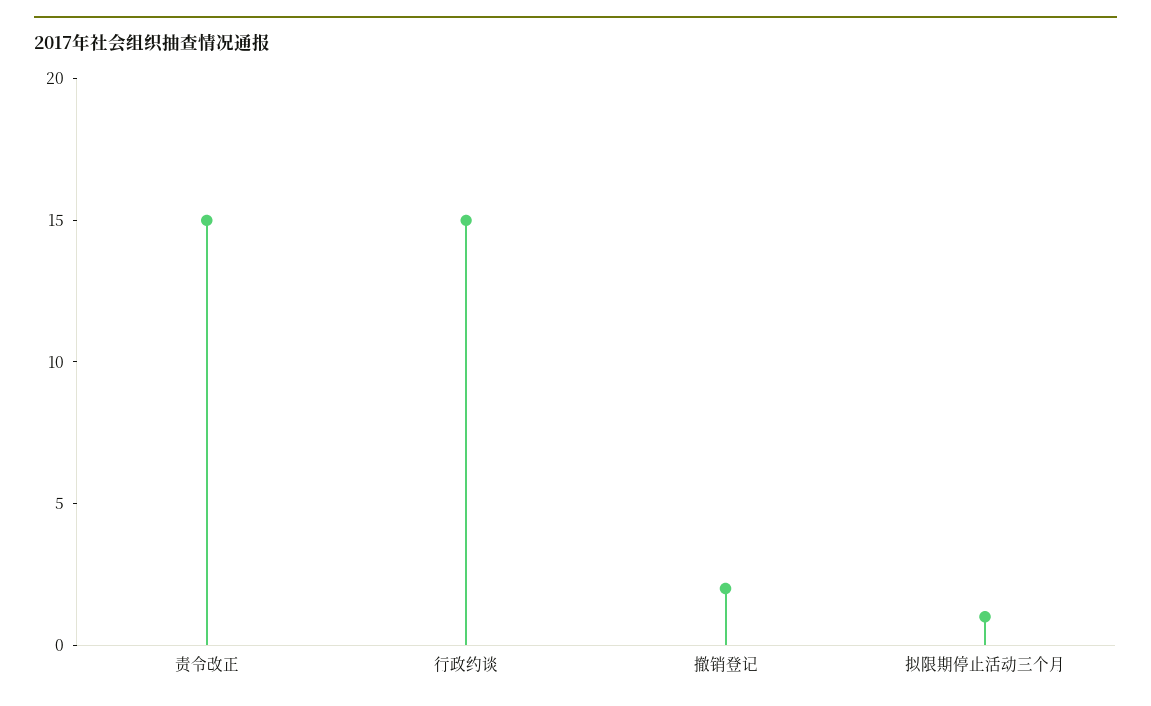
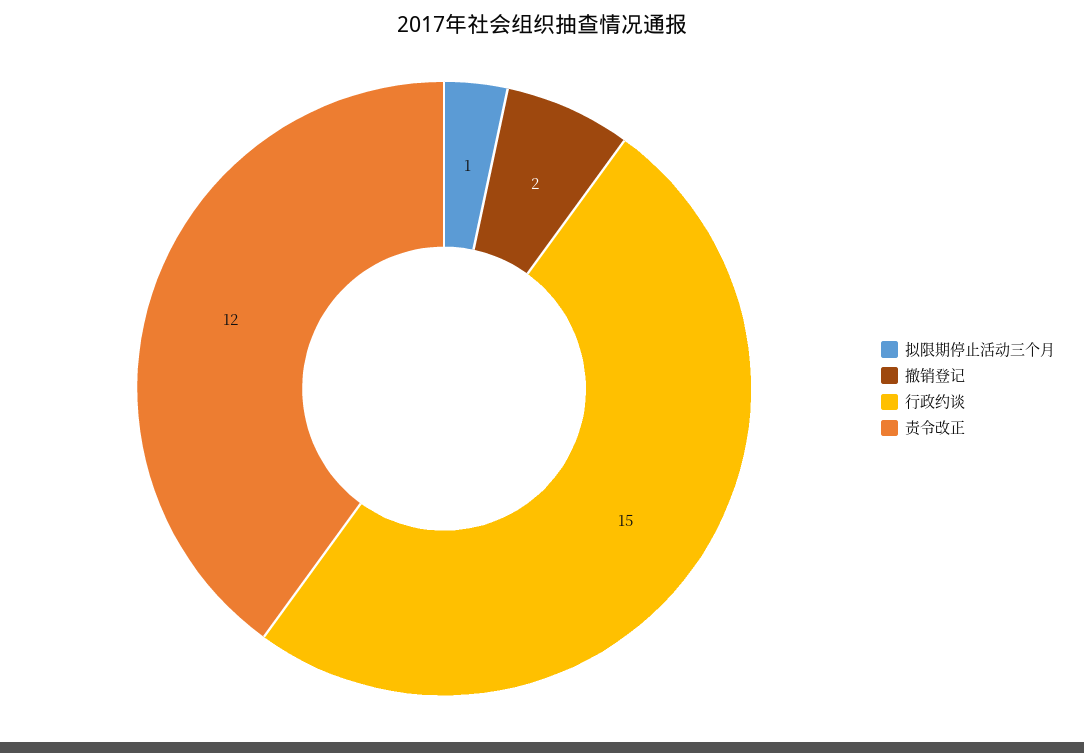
  {
-   "责令改正": 15,
+   "责令改正": 12,
    "行政约谈": 15,
    "撤销登记": 2,
    "拟限期停止活动三个月": 1
  }

